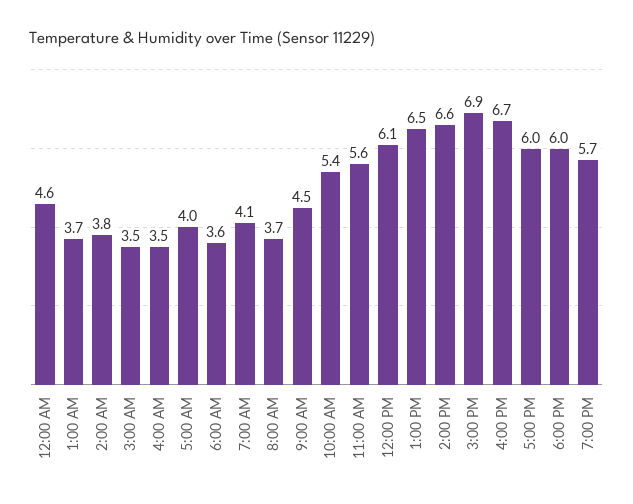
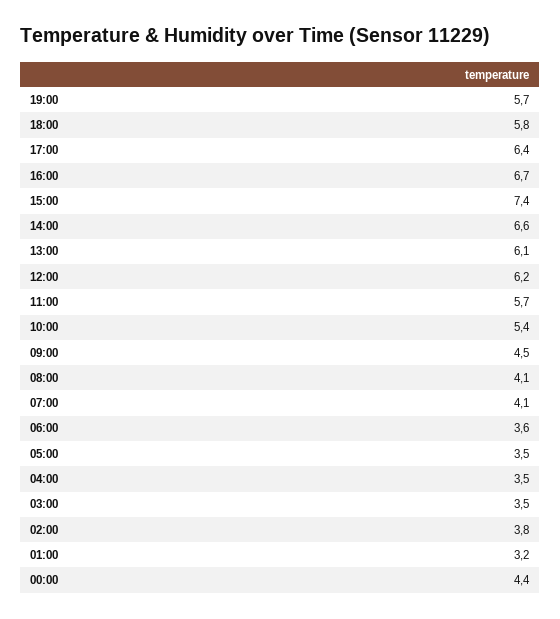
  {
-   "12:00 AM": 4.6,
+   "12:00 AM": 4.4,
-   "1:00 AM": 3.7,
+   "1:00 AM": 3.2,
    "2:00 AM": 3.8,
    "3:00 AM": 3.5,
    "4:00 AM": 3.5,
-   "5:00 AM": 4,
+   "5:00 AM": 3.5,
    "6:00 AM": 3.6,
    "7:00 AM": 4.1,
-   "8:00 AM": 3.7,
+   "8:00 AM": 4.1,
    "9:00 AM": 4.5,
    "10:00 AM": 5.4,
-   "11:00 AM": 5.6,
+   "11:00 AM": 5.7,
-   "12:00 PM": 6.1,
+   "12:00 PM": 6.2,
-   "1:00 PM": 6.5,
+   "1:00 PM": 6.1,
    "2:00 PM": 6.6,
-   "3:00 PM": 6.9,
+   "3:00 PM": 7.4,
    "4:00 PM": 6.7,
-   "5:00 PM": 6,
+   "5:00 PM": 6.4,
-   "6:00 PM": 6,
+   "6:00 PM": 5.8,
    "7:00 PM": 5.7
  }

